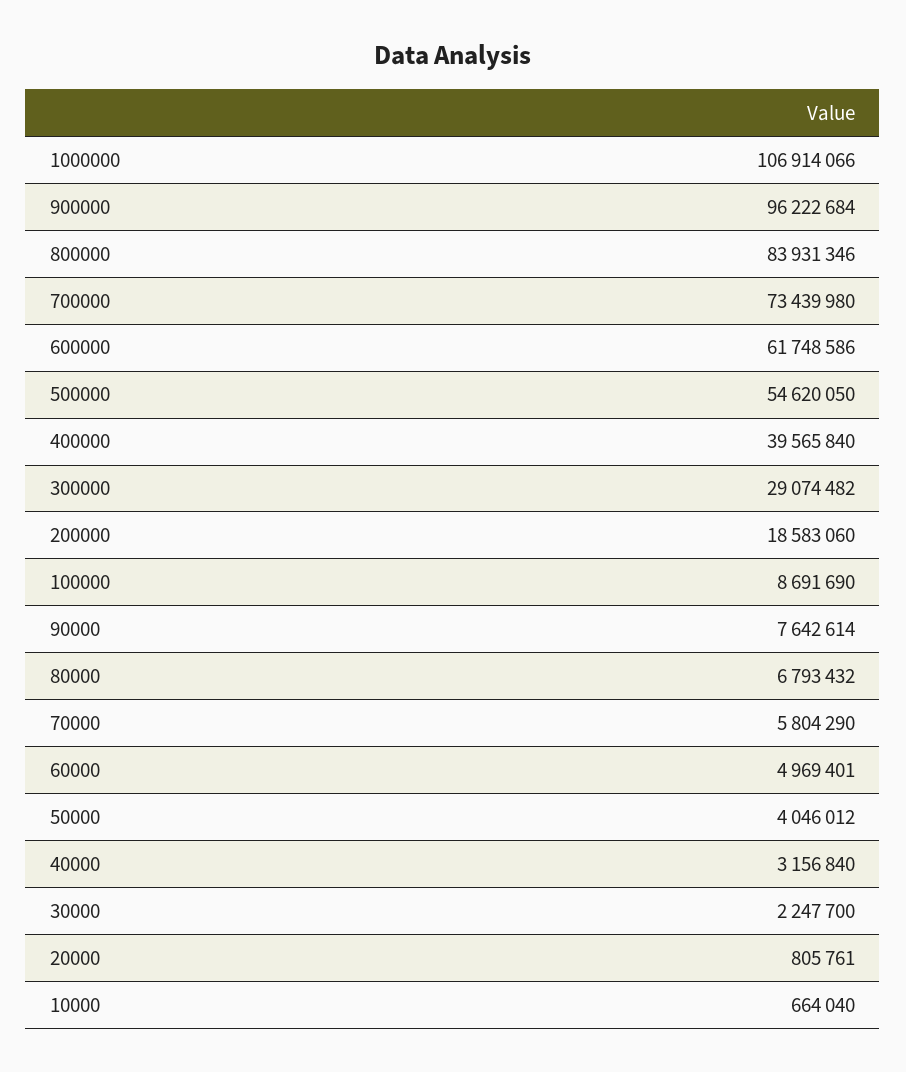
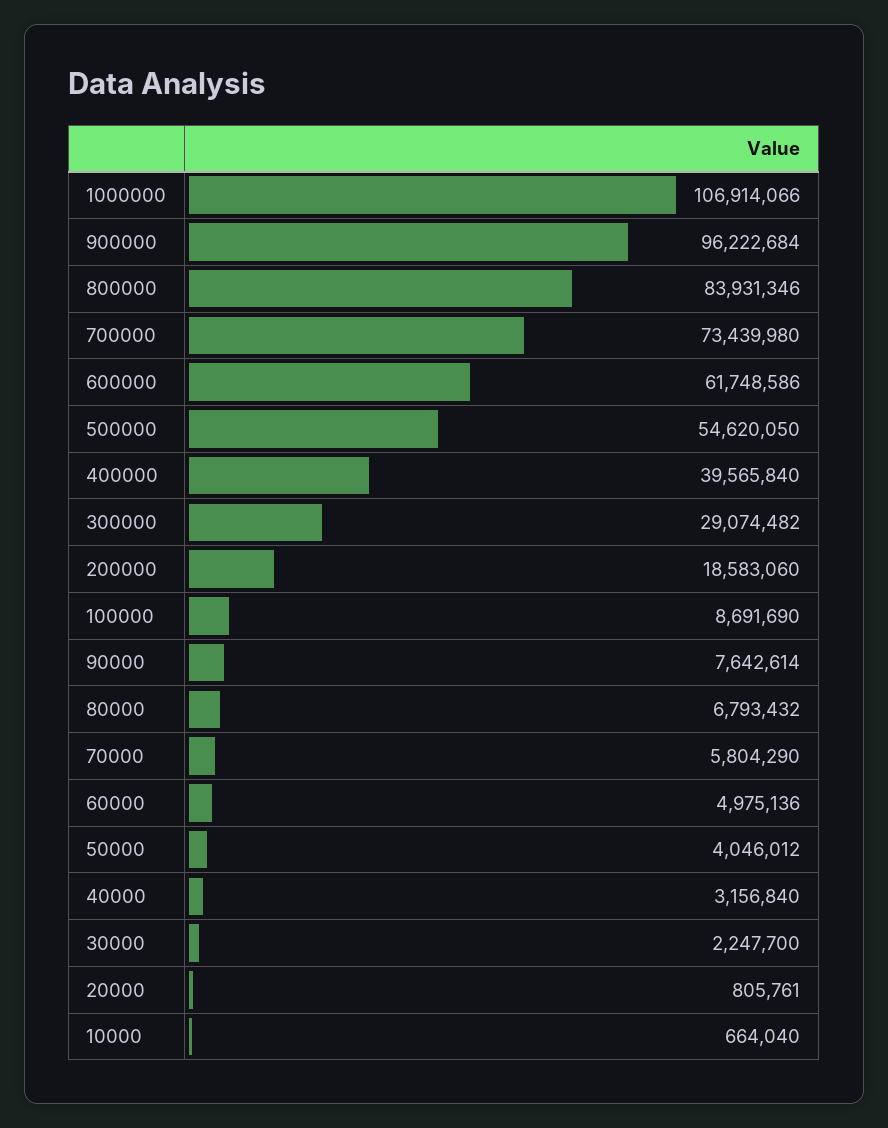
  {
    "1000000": 106914066,
    "900000": 96222684,
    "800000": 83931346,
    "700000": 73439980,
    "600000": 61748586,
    "500000": 54620050,
    "400000": 39565840,
    "300000": 29074482,
    "200000": 18583060,
    "100000": 8691690,
    "90000": 7642614,
    "80000": 6793432,
    "70000": 5804290,
-   "60000": 4969401,
+   "60000": 4975136,
    "50000": 4046012,
    "40000": 3156840,
    "30000": 2247700,
    "20000": 805761,
    "10000": 664040
  }

